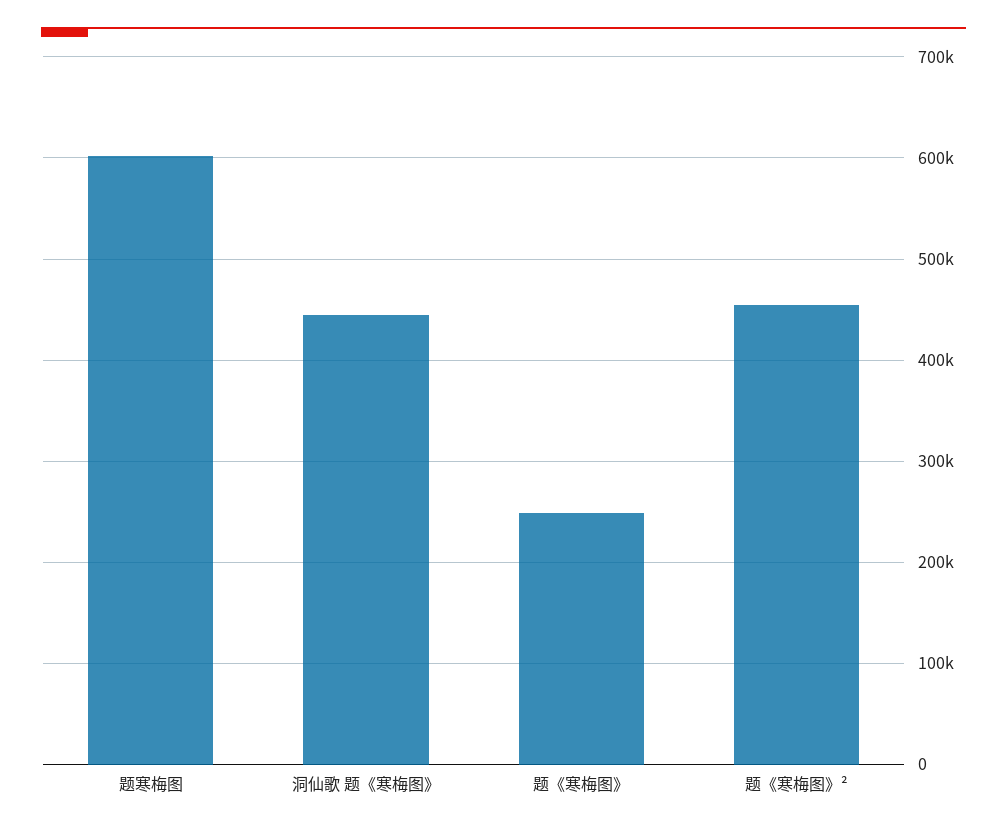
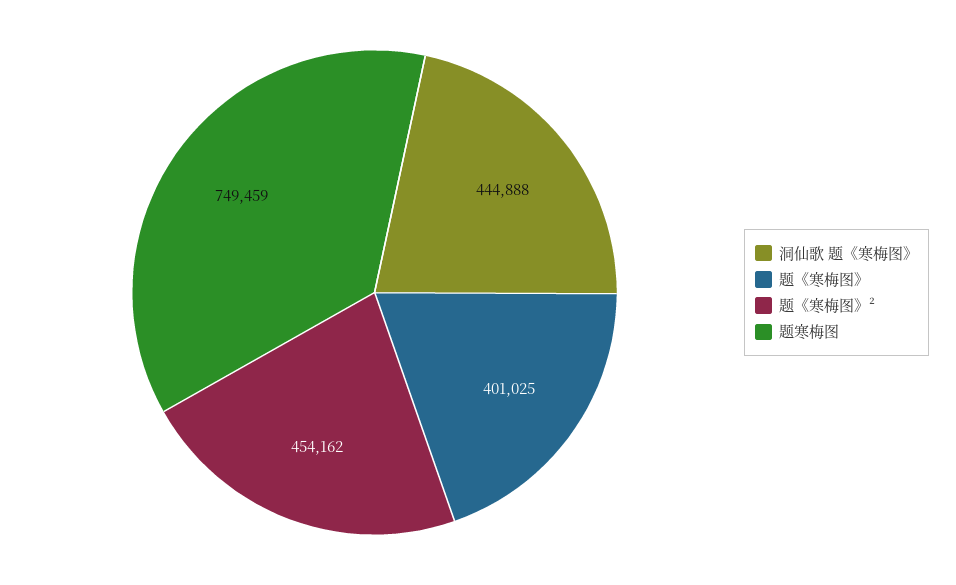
  {
-   "题寒梅图": 600000,
+   "题寒梅图": 749459,
    "洞仙歌 题《寒梅图》": 444888,
-   "题《寒梅图》": 250000,
+   "题《寒梅图》": 401025,
    "题《寒梅图》²": 454162
  }

